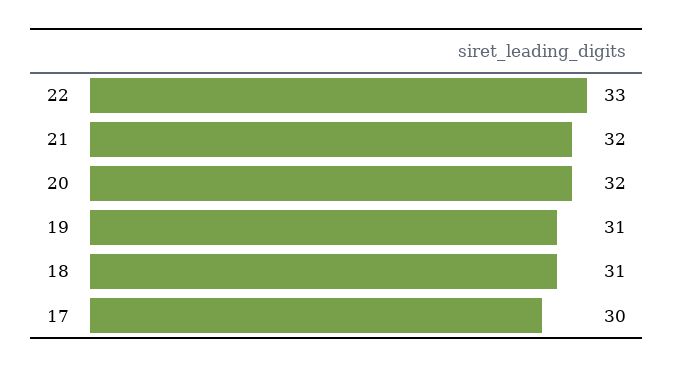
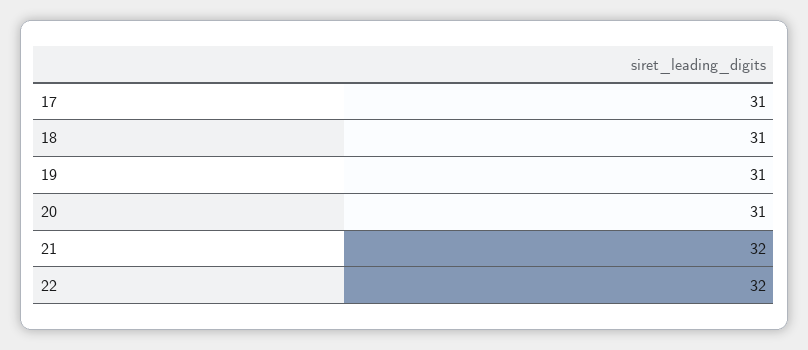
  {
-   "22": 33,
+   "22": 32,
    "21": 32,
-   "20": 32,
+   "20": 31,
    "19": 31,
    "18": 31,
-   "17": 30
+   "17": 31
  }

